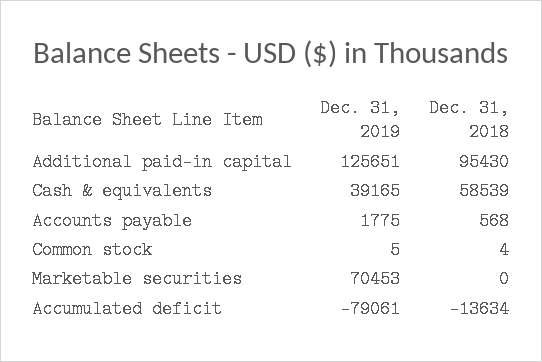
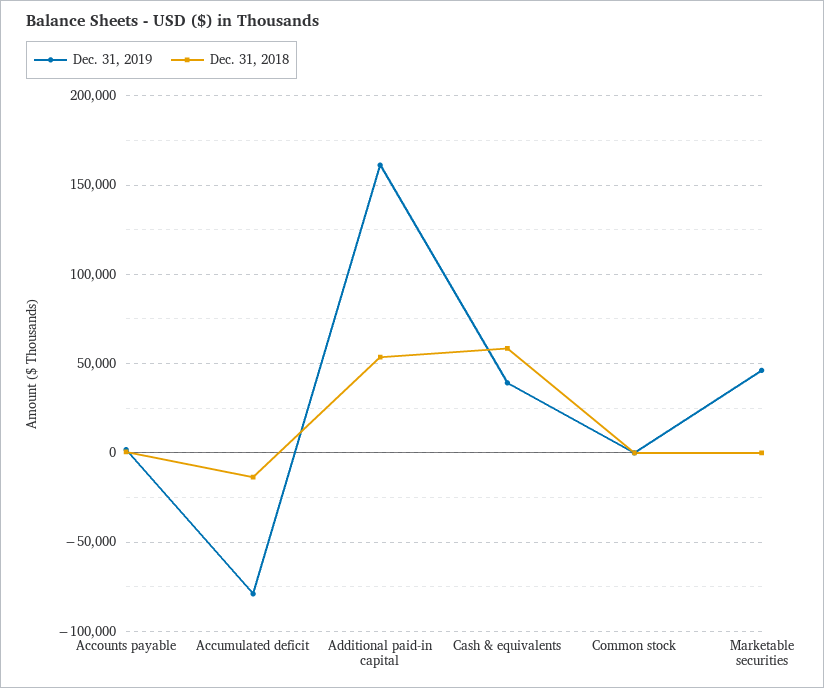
  {
    "Dec. 31, 2019": {
-     "Additional paid-in capital": 125651,
+     "Additional paid-in capital": 160000,
      "Cash & equivalents": 39165,
      "Accounts payable": 1775,
      "Common stock": 5,
-     "Marketable securities": 70453,
+     "Marketable securities": 45000,
      "Accumulated deficit": -79061
    },
    "Dec. 31, 2018": {
-     "Additional paid-in capital": 95430,
+     "Additional paid-in capital": 55000,
      "Cash & equivalents": 58539,
      "Accounts payable": 568,
      "Common stock": 4,
      "Marketable securities": 0,
      "Accumulated deficit": -13634
    }
  }

